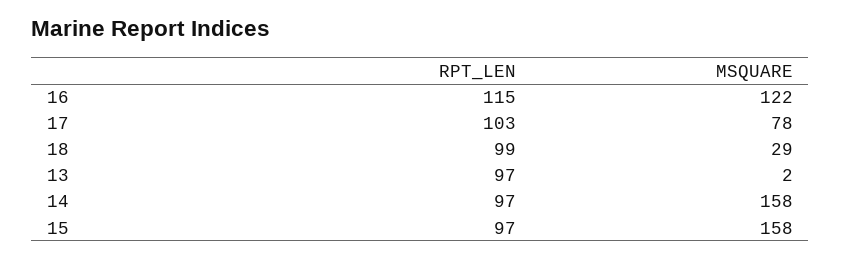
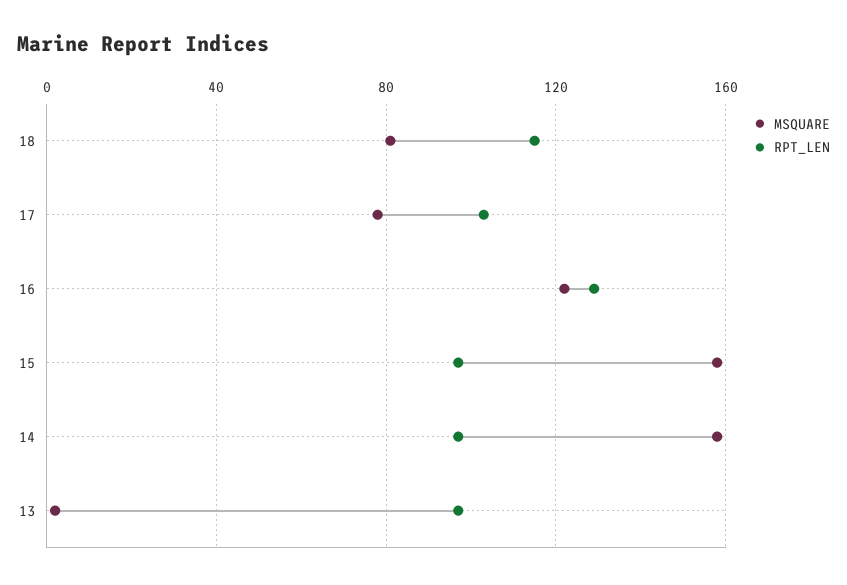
  {
    "RPT_LEN": {
-     "16": 115,
+     "16": 130,
      "17": 103,
-     "18": 99,
+     "18": 115,
      "13": 97,
      "14": 97,
      "15": 97
    },
    "MSQUARE": {
      "16": 122,
      "17": 78,
-     "18": 29,
+     "18": 80,
      "13": 2,
      "14": 158,
      "15": 158
    }
  }

